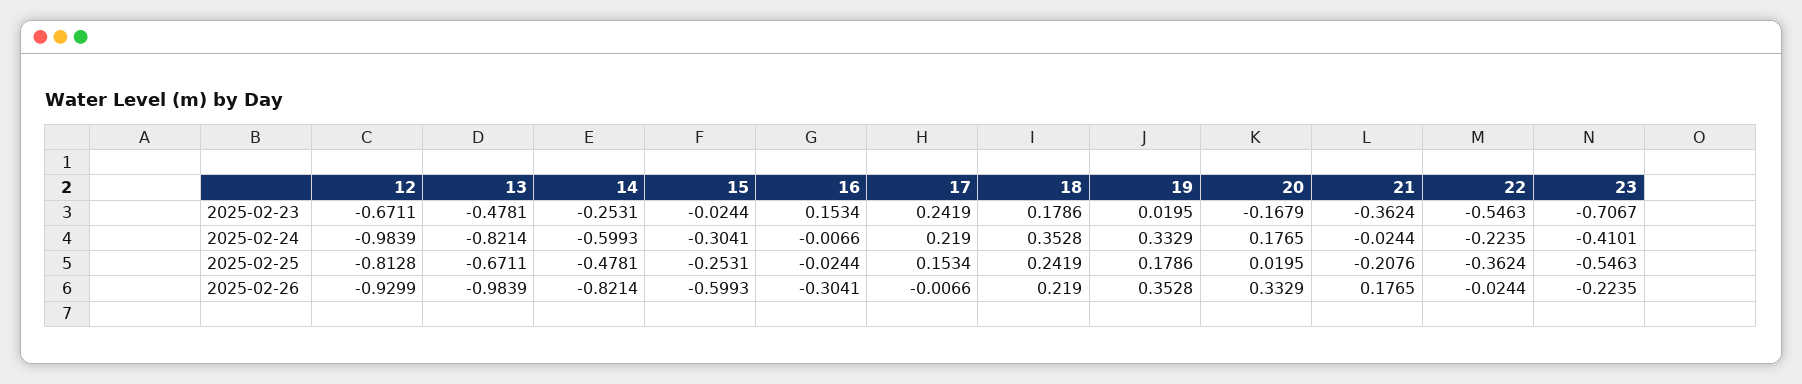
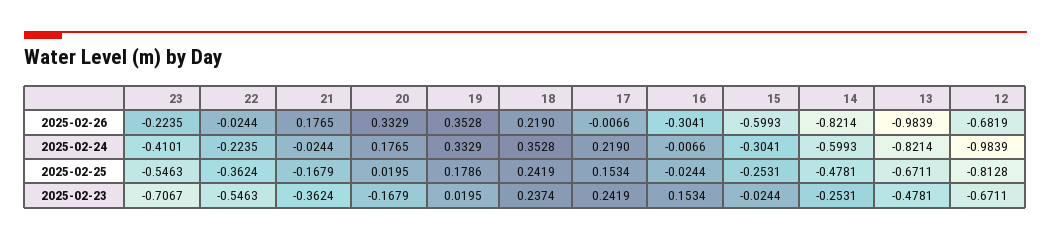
  {
    "12": {
      "2025-02-23": -0.6711,
      "2025-02-24": -0.9839,
      "2025-02-25": -0.8128,
-     "2025-02-26": -0.9299
+     "2025-02-26": -0.6819
    },
    "13": {
      "2025-02-23": -0.4781,
      "2025-02-24": -0.8214,
      "2025-02-25": -0.6711,
      "2025-02-26": -0.9839
    },
    "14": {
      "2025-02-23": -0.2531,
      "2025-02-24": -0.5993,
      "2025-02-25": -0.4781,
      "2025-02-26": -0.8214
    },
    "15": {
      "2025-02-23": -0.0244,
      "2025-02-24": -0.3041,
      "2025-02-25": -0.2531,
      "2025-02-26": -0.5993
    },
    "16": {
      "2025-02-23": 0.1534,
      "2025-02-24": -0.0066,
      "2025-02-25": -0.0244,
      "2025-02-26": -0.3041
    },
    "17": {
      "2025-02-23": 0.2419,
      "2025-02-24": 0.219,
      "2025-02-25": 0.1534,
      "2025-02-26": -0.0066
    },
    "18": {
-     "2025-02-23": 0.1786,
+     "2025-02-23": 0.2374,
      "2025-02-24": 0.3528,
      "2025-02-25": 0.2419,
      "2025-02-26": 0.219
    },
    "19": {
      "2025-02-23": 0.0195,
      "2025-02-24": 0.3329,
      "2025-02-25": 0.1786,
      "2025-02-26": 0.3528
    },
    "20": {
      "2025-02-23": -0.1679,
      "2025-02-24": 0.1765,
      "2025-02-25": 0.0195,
      "2025-02-26": 0.3329
    },
    "21": {
      "2025-02-23": -0.3624,
      "2025-02-24": -0.0244,
-     "2025-02-25": -0.2076,
+     "2025-02-25": -0.1679,
      "2025-02-26": 0.1765
    },
    "22": {
      "2025-02-23": -0.5463,
      "2025-02-24": -0.2235,
      "2025-02-25": -0.3624,
      "2025-02-26": -0.0244
    },
    "23": {
      "2025-02-23": -0.7067,
      "2025-02-24": -0.4101,
      "2025-02-25": -0.5463,
      "2025-02-26": -0.2235
    }
  }

